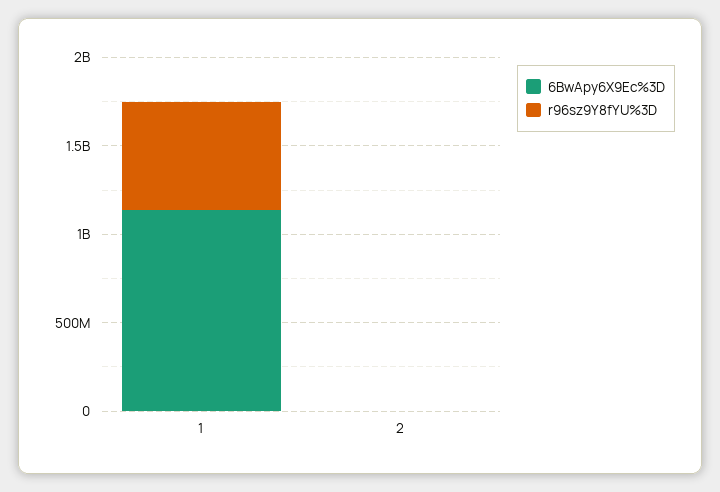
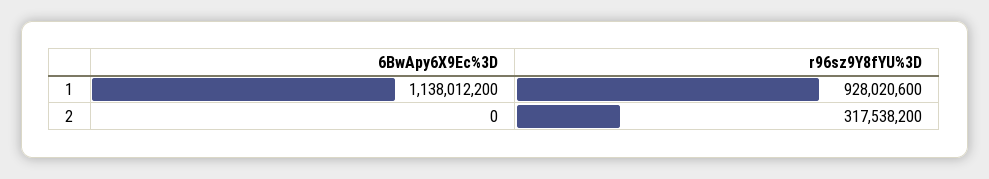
  {
    "6BwApy6X9Ec%3D": {
      "1": 1138012200,
      "2": 0
    },
    "r96sz9Y8fYU%3D": {
-     "1": 600000000,
+     "1": 928020600,
-     "2": 0
+     "2": 317538200
    }
  }

